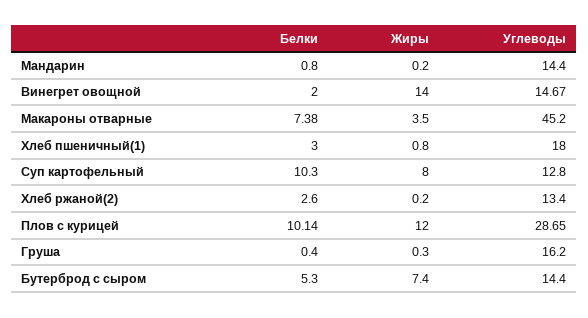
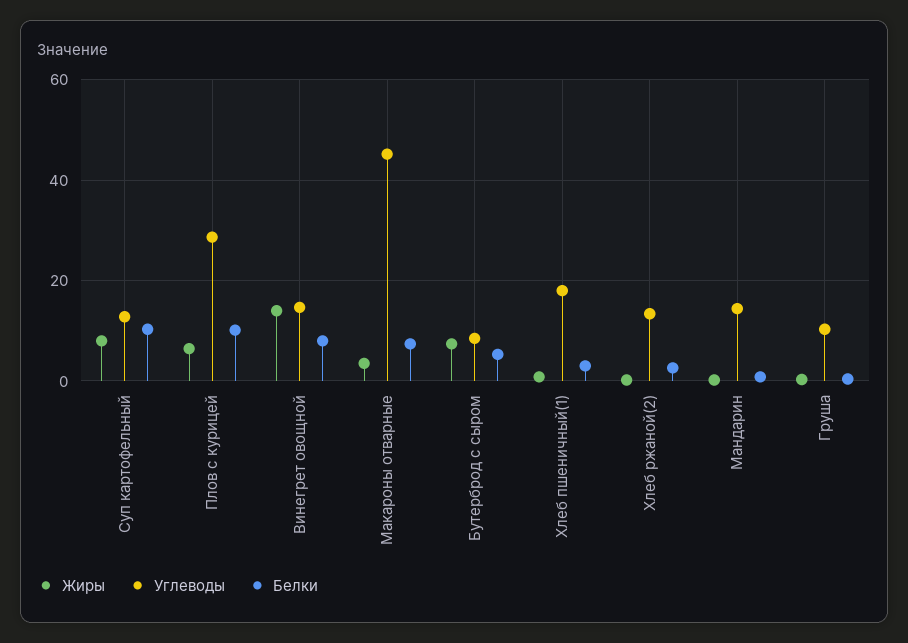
  {
    "Белки": {
      "Мандарин": 0.8,
-     "Винегрет овощной": 2,
+     "Винегрет овощной": 8,
      "Макароны отварные": 7.38,
      "Хлеб пшеничный(1)": 3,
      "Суп картофельный": 10.3,
      "Хлеб ржаной(2)": 2.6,
      "Плов с курицей": 10.14,
      "Груша": 0.4,
      "Бутерброд с сыром": 5.3
    },
    "Жиры": {
      "Мандарин": 0.2,
      "Винегрет овощной": 14,
      "Макароны отварные": 3.5,
      "Хлеб пшеничный(1)": 0.8,
      "Суп картофельный": 8,
      "Хлеб ржаной(2)": 0.2,
-     "Плов с курицей": 12,
+     "Плов с курицей": 6,
      "Груша": 0.3,
      "Бутерброд с сыром": 7.4
    },
    "Углеводы": {
      "Мандарин": 14.4,
      "Винегрет овощной": 14.67,
      "Макароны отварные": 45.2,
      "Хлеб пшеничный(1)": 18,
      "Суп картофельный": 12.8,
      "Хлеб ржаной(2)": 13.4,
      "Плов с курицей": 28.65,
-     "Груша": 16.2,
+     "Груша": 10,
-     "Бутерброд с сыром": 14.4
+     "Бутерброд с сыром": 8
    }
  }

